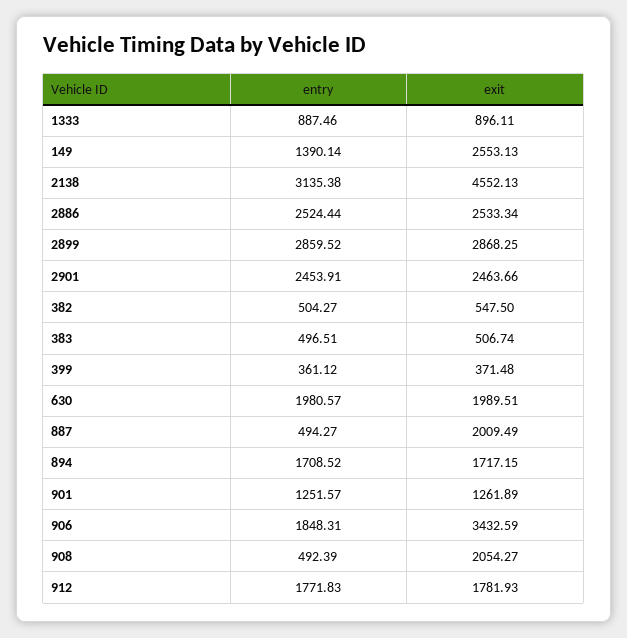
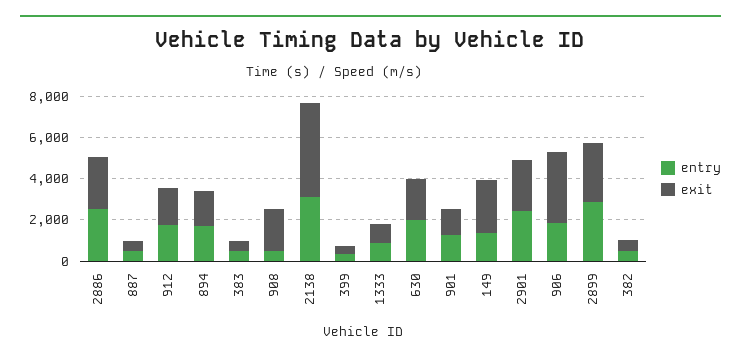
  {
    "entry": {
      "1333": 887.46,
      "149": 1390.14,
      "2138": 3135.38,
      "2886": 2524.44,
      "2899": 2859.52,
      "2901": 2453.91,
      "382": 504.27,
      "383": 496.51,
      "399": 361.12,
      "630": 1980.57,
      "887": 494.27,
      "894": 1708.52,
      "901": 1251.57,
      "906": 1848.31,
      "908": 492.39,
      "912": 1771.83
    },
    "exit": {
      "1333": 896.11,
      "149": 2553.13,
      "2138": 4552.13,
      "2886": 2533.34,
      "2899": 2868.25,
      "2901": 2463.66,
      "382": 547.5,
      "383": 506.74,
      "399": 371.48,
      "630": 1989.51,
-     "887": 2009.49,
+     "887": 500,
      "894": 1717.15,
      "901": 1261.89,
      "906": 3432.59,
      "908": 2054.27,
      "912": 1781.93
    }
  }

